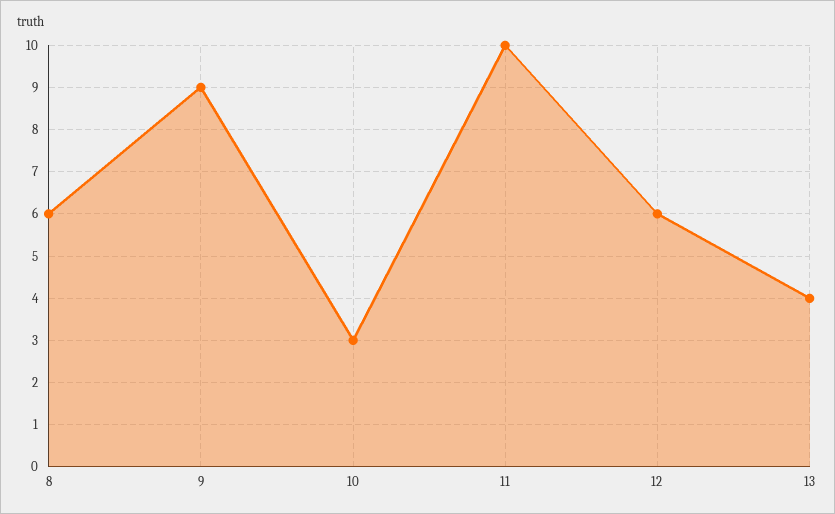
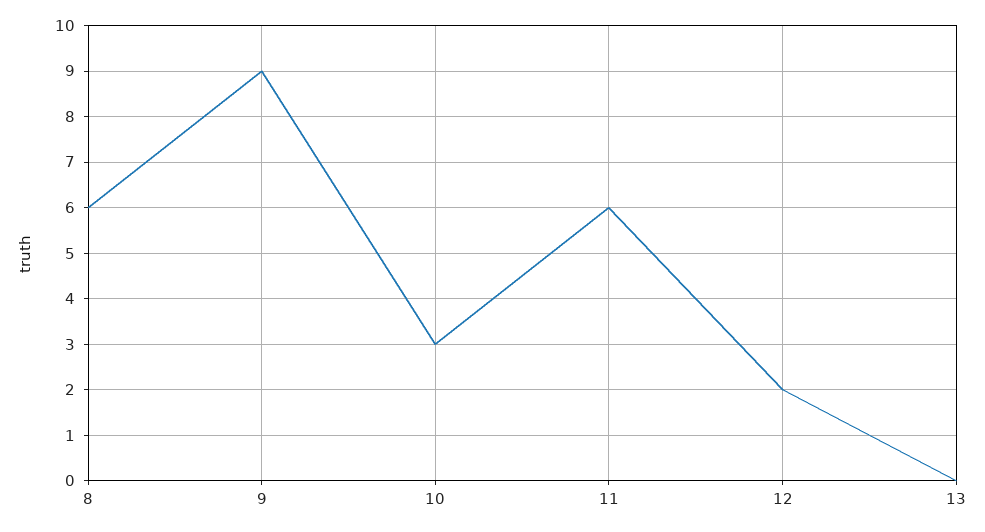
  {
    "8": 6,
    "9": 9,
    "10": 3,
-   "11": 10,
+   "11": 6,
-   "12": 6,
+   "12": 2,
-   "13": 4
+   "13": 0
  }

